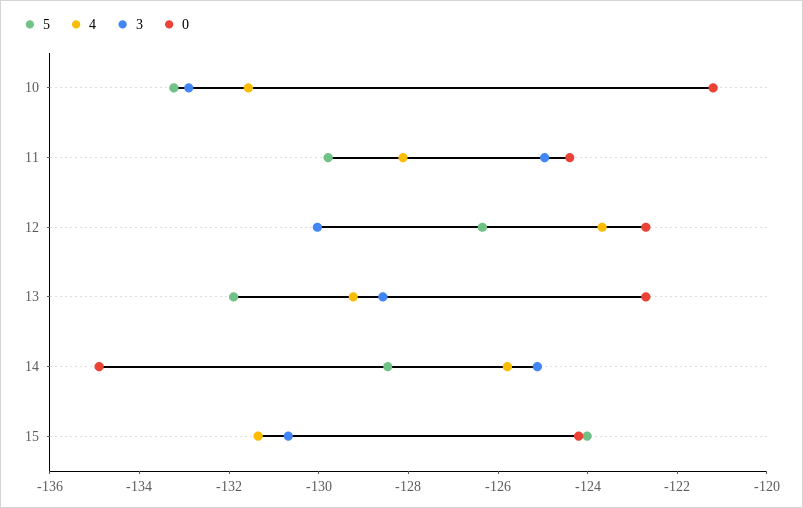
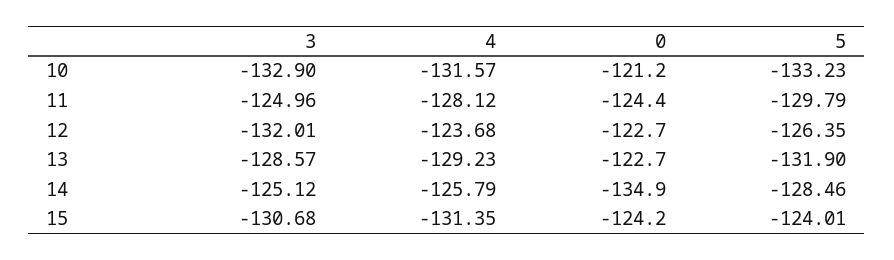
  {
    "5": {
      "10": -133.23,
      "11": -129.79,
      "12": -126.35,
      "13": -131.9,
      "14": -128.46,
      "15": -124.01
    },
    "4": {
      "10": -131.57,
      "11": -128.12,
      "12": -123.68,
      "13": -129.23,
      "14": -125.79,
      "15": -131.35
    },
    "3": {
      "10": -132.9,
      "11": -124.96,
-     "12": -130,
+     "12": -132.01,
      "13": -128.57,
      "14": -125.12,
      "15": -130.68
    },
    "0": {
      "10": -121.2,
      "11": -124.4,
      "12": -122.7,
      "13": -122.7,
      "14": -134.9,
      "15": -124.2
    }
  }

